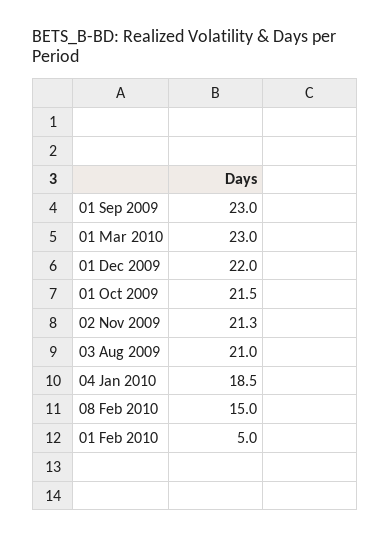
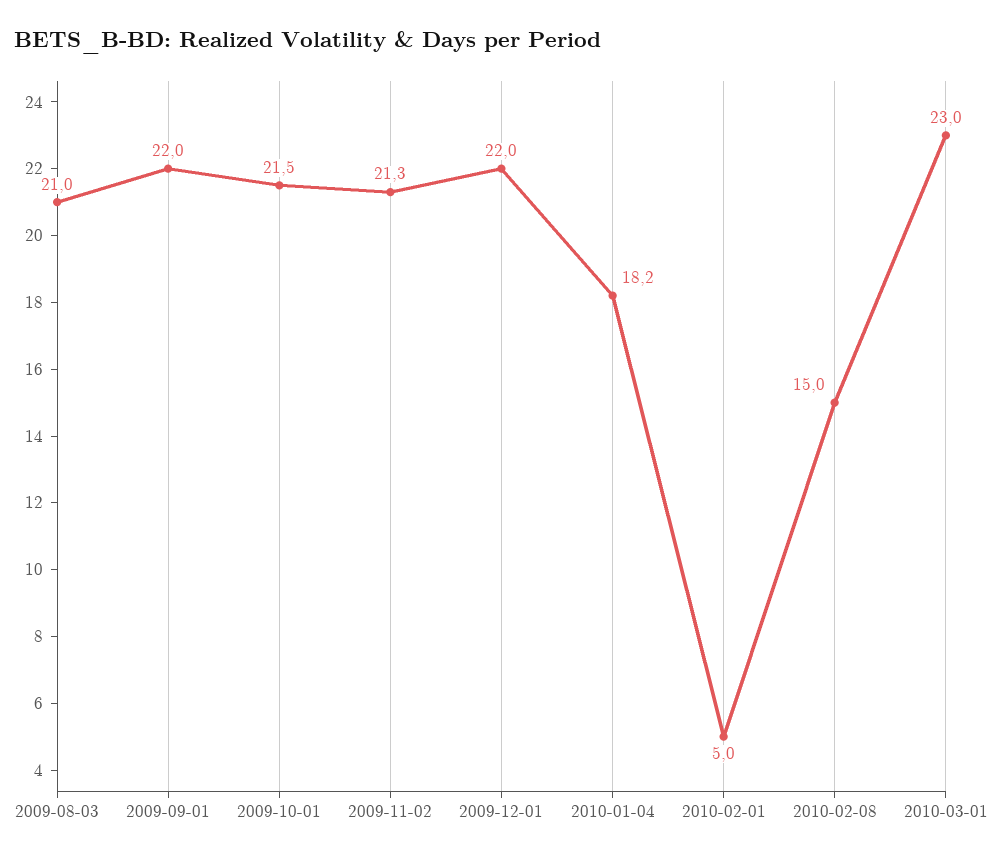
  {
-   "01 Sep 2009": 23,
+   "01 Sep 2009": 22,
    "01 Mar 2010": 23,
    "01 Dec 2009": 22,
    "01 Oct 2009": 21.5,
    "02 Nov 2009": 21.3,
    "03 Aug 2009": 21,
-   "04 Jan 2010": 18.5,
+   "04 Jan 2010": 18.2,
    "08 Feb 2010": 15,
    "01 Feb 2010": 5
  }

